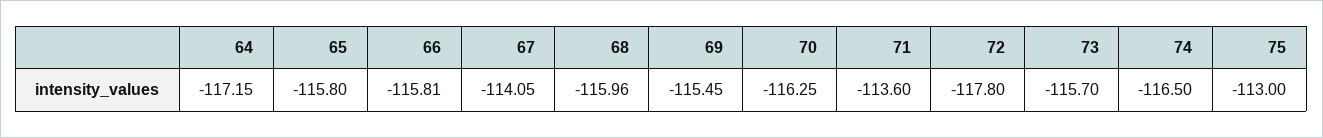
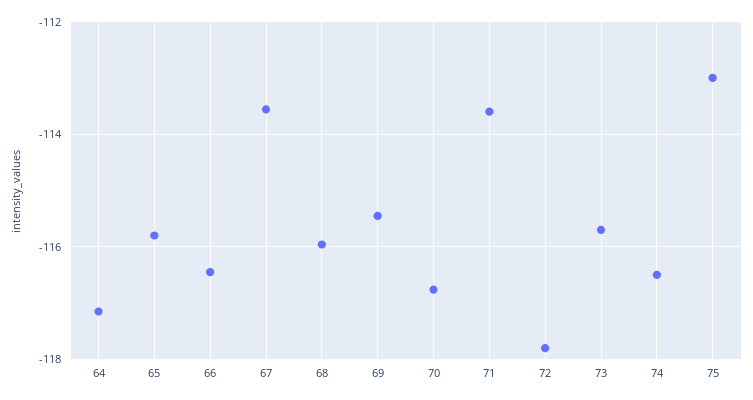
  {
    "64": -117.15,
    "65": -115.8,
-   "66": -115.81,
+   "66": -116.4,
-   "67": -114.05,
+   "67": -113.6,
    "68": -115.96,
    "69": -115.45,
-   "70": -116.25,
+   "70": -116.8,
    "71": -113.6,
    "72": -117.8,
    "73": -115.7,
    "74": -116.5,
    "75": -113
  }

